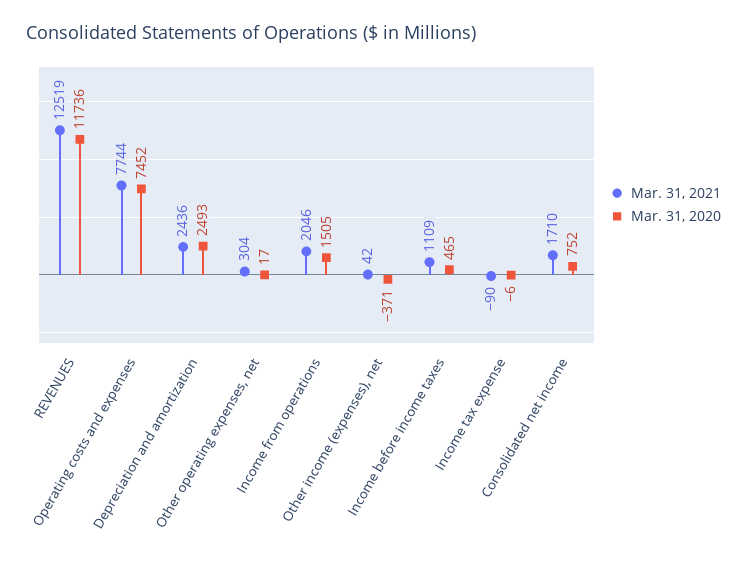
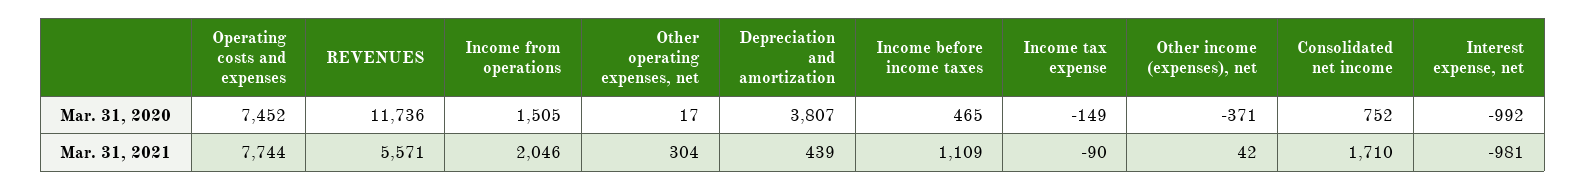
  {
    "Mar. 31, 2021": {
-     "REVENUES": 12519,
+     "REVENUES": 5571,
      "Operating costs and expenses": 7744,
-     "Depreciation and amortization": 2436,
+     "Depreciation and amortization": 439,
      "Other operating expenses, net": 304,
      "Income from operations": 2046,
      "Other income (expenses), net": 42,
      "Income before income taxes": 1109,
      "Income tax expense": -90,
-     "Consolidated net income": 1710
+     "Consolidated net income": 1710,
+     "Interest expense, net": -981
    },
    "Mar. 31, 2020": {
      "REVENUES": 11736,
      "Operating costs and expenses": 7452,
-     "Depreciation and amortization": 2493,
+     "Depreciation and amortization": 3807,
      "Other operating expenses, net": 17,
      "Income from operations": 1505,
      "Other income (expenses), net": -371,
      "Income before income taxes": 465,
-     "Income tax expense": -6,
+     "Income tax expense": -149,
-     "Consolidated net income": 752
+     "Consolidated net income": 752,
+     "Interest expense, net": -992
    }
  }

